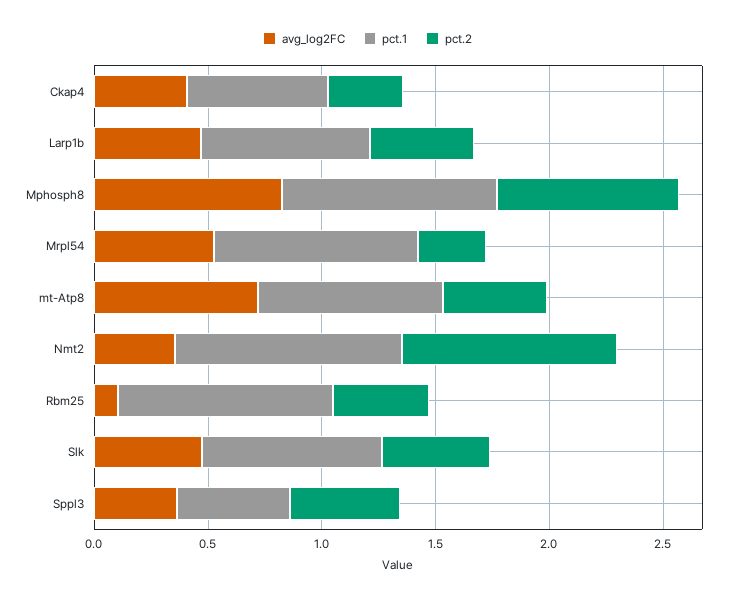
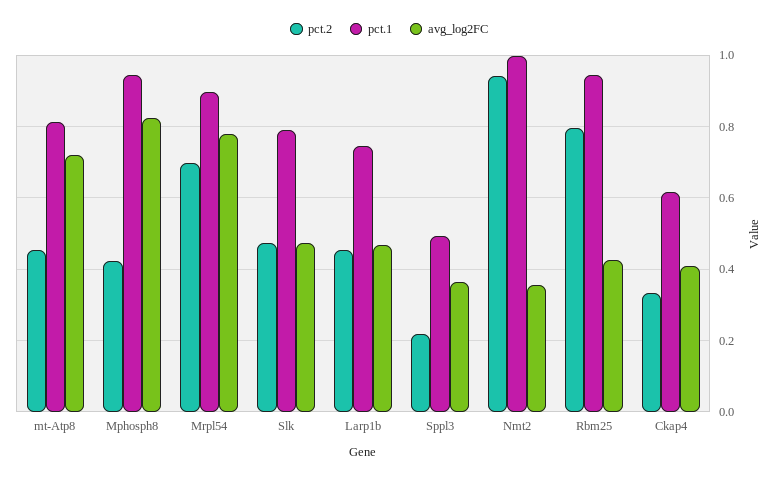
  {
    "avg_log2FC": {
      "Ckap4": 0.4,
      "Larp1b": 0.46,
      "Mphosph8": 0.82,
-     "Mrpl54": 0.5,
+     "Mrpl54": 0.78,
      "mt-Atp8": 0.72,
      "Nmt2": 0.36,
-     "Rbm25": 0.1,
+     "Rbm25": 0.42,
      "Slk": 0.48,
      "Sppl3": 0.36
    },
    "pct.1": {
      "Ckap4": 0.62,
      "Larp1b": 0.74,
      "Mphosph8": 0.94,
      "Mrpl54": 0.9,
      "mt-Atp8": 0.82,
      "Nmt2": 1,
      "Rbm25": 0.94,
      "Slk": 0.8,
      "Sppl3": 0.5
    },
    "pct.2": {
      "Ckap4": 0.34,
      "Larp1b": 0.46,
-     "Mphosph8": 0.8,
+     "Mphosph8": 0.42,
-     "Mrpl54": 0.3,
+     "Mrpl54": 0.7,
      "mt-Atp8": 0.46,
      "Nmt2": 0.94,
-     "Rbm25": 0.4,
+     "Rbm25": 0.8,
      "Slk": 0.48,
-     "Sppl3": 0.5
+     "Sppl3": 0.22
    }
  }

